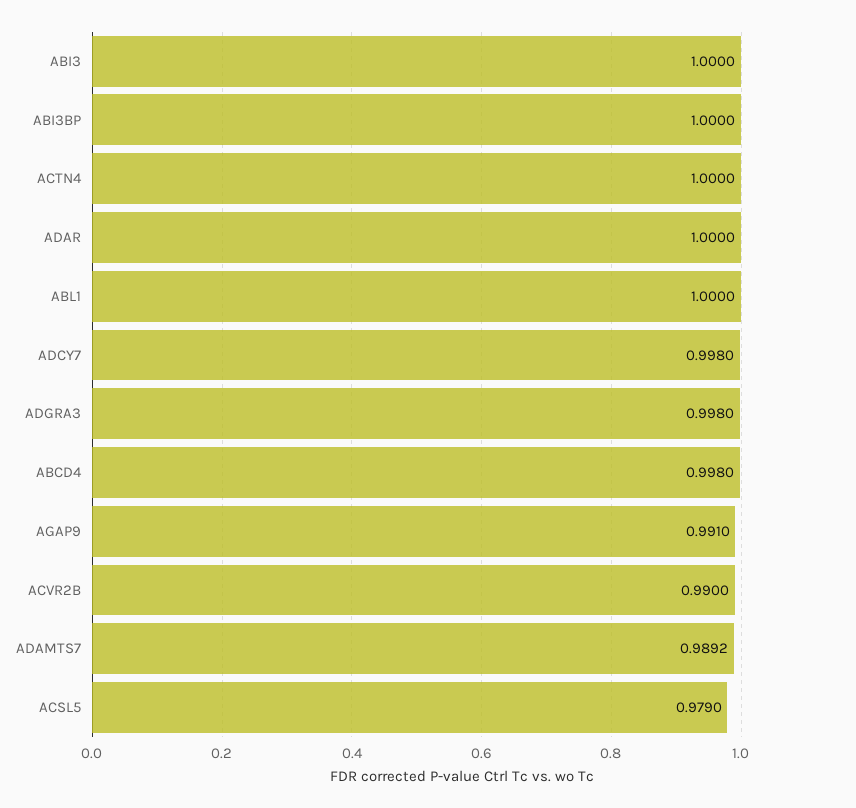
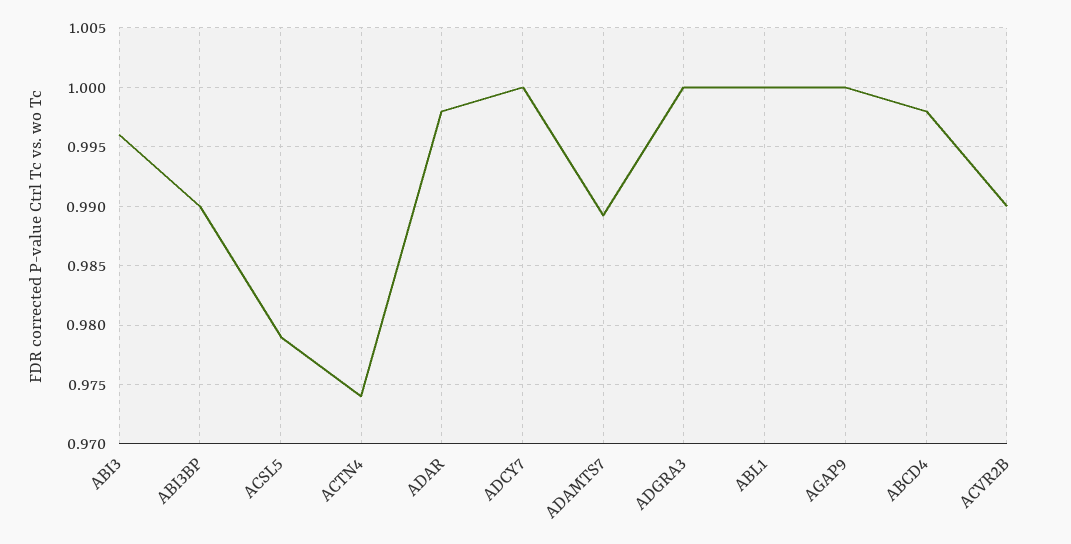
  {
-   "ABI3": 1,
+   "ABI3": 0.996,
-   "ABI3BP": 1,
+   "ABI3BP": 0.99,
-   "ACTN4": 1,
+   "ACTN4": 0.974,
-   "ADAR": 1,
+   "ADAR": 0.998,
    "ABL1": 1,
-   "ADCY7": 0.998,
+   "ADCY7": 1,
-   "ADGRA3": 0.998,
+   "ADGRA3": 1,
    "ABCD4": 0.998,
-   "AGAP9": 0.991,
+   "AGAP9": 1,
    "ACVR2B": 0.99,
    "ADAMTS7": 0.9892,
    "ACSL5": 0.979
  }

